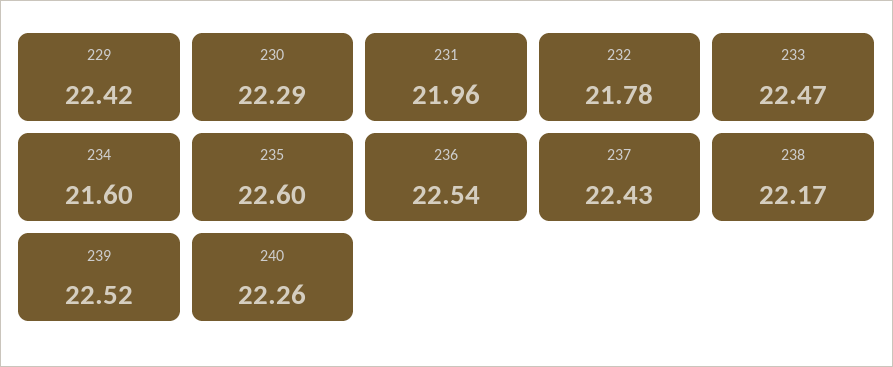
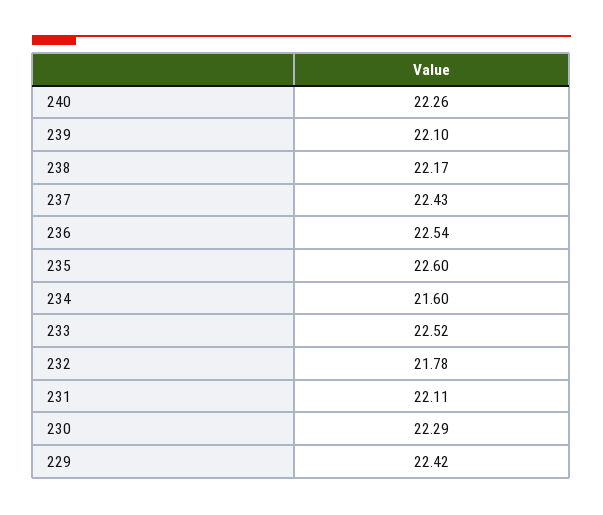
  {
    "229": 22.42,
    "230": 22.29,
-   "231": 21.96,
+   "231": 22.11,
    "232": 21.78,
-   "233": 22.47,
+   "233": 22.52,
    "234": 21.6,
    "235": 22.6,
    "236": 22.54,
    "237": 22.43,
    "238": 22.17,
-   "239": 22.52,
+   "239": 22.1,
    "240": 22.26
  }

